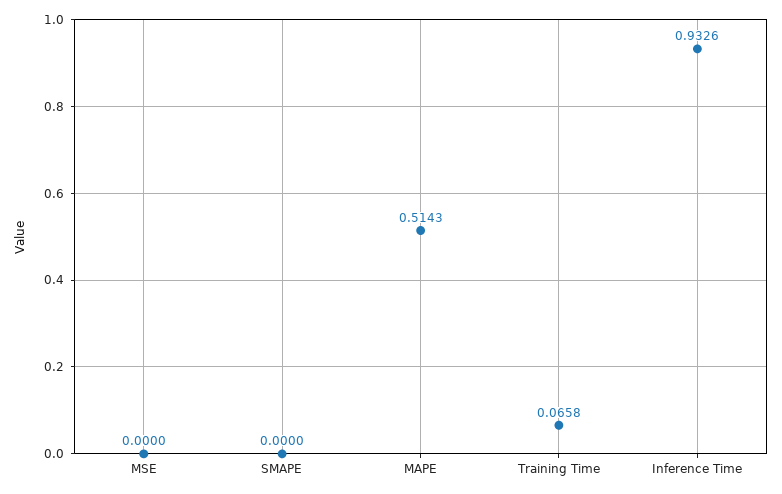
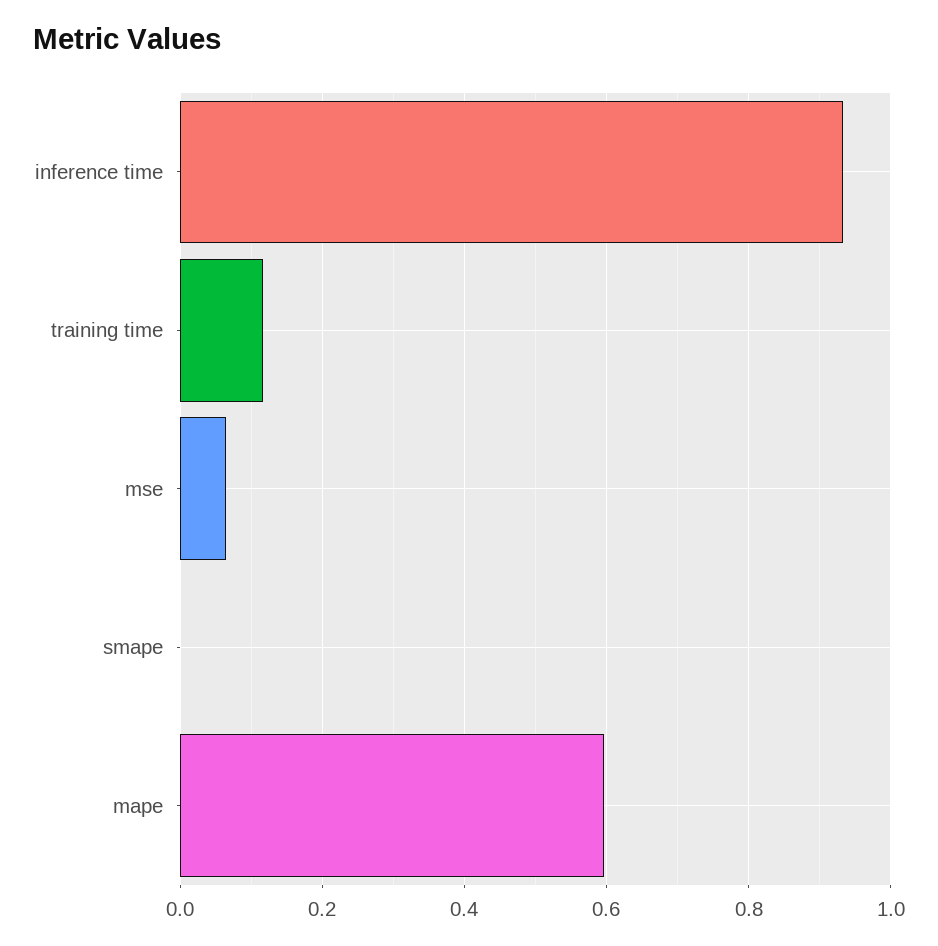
  {
-   "MSE": 0,
+   "MSE": 0.06,
    "SMAPE": 0,
-   "MAPE": 0.5143,
+   "MAPE": 0.6,
-   "Training Time": 0.0658,
+   "Training Time": 0.12,
    "Inference Time": 0.9326
  }

